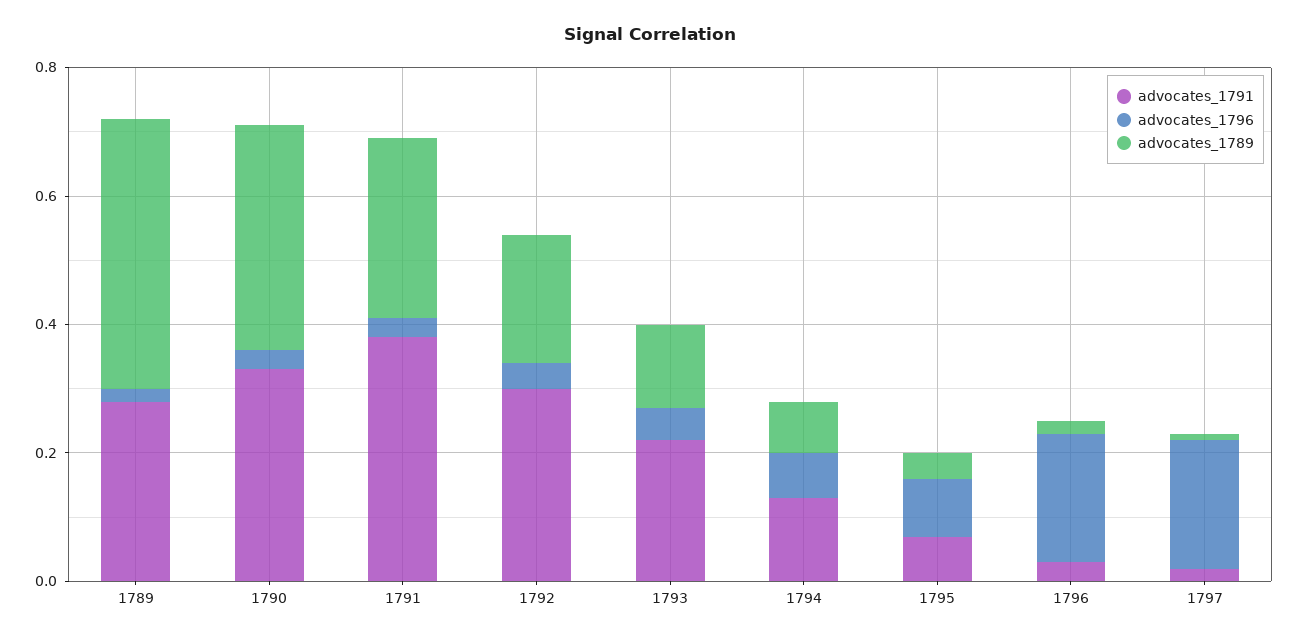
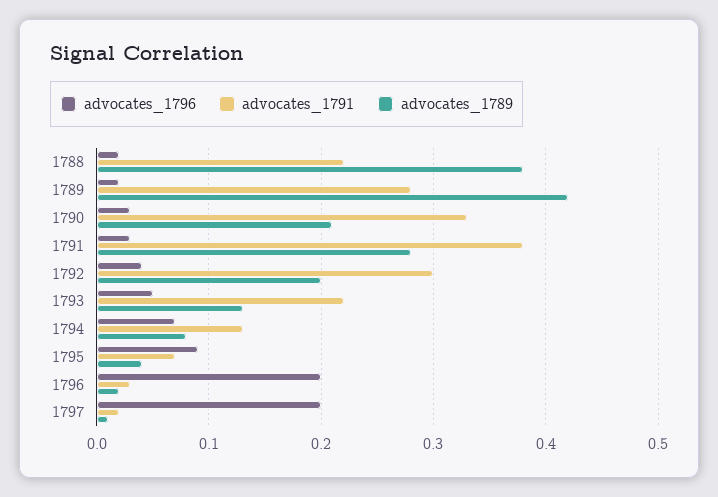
  {
    "advocates_1791": {
      "1789": 0.28,
      "1790": 0.33,
      "1791": 0.38,
      "1792": 0.3,
      "1793": 0.22,
      "1794": 0.13,
      "1795": 0.07,
      "1796": 0.03,
-     "1797": 0.02
+     "1797": 0.02,
+     "1788": 0.22
    },
    "advocates_1796": {
      "1789": 0.02,
      "1790": 0.03,
      "1791": 0.03,
      "1792": 0.04,
      "1793": 0.05,
      "1794": 0.07,
      "1795": 0.09,
      "1796": 0.2,
-     "1797": 0.2
+     "1797": 0.2,
+     "1788": 0.02
    },
    "advocates_1789": {
      "1789": 0.42,
-     "1790": 0.35,
+     "1790": 0.21,
      "1791": 0.28,
      "1792": 0.2,
      "1793": 0.13,
      "1794": 0.08,
      "1795": 0.04,
      "1796": 0.02,
-     "1797": 0.01
+     "1797": 0.01,
+     "1788": 0.38
    }
  }

